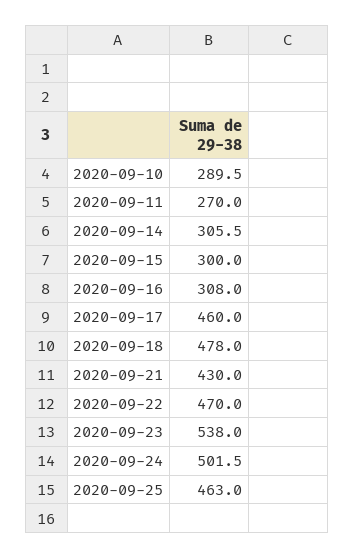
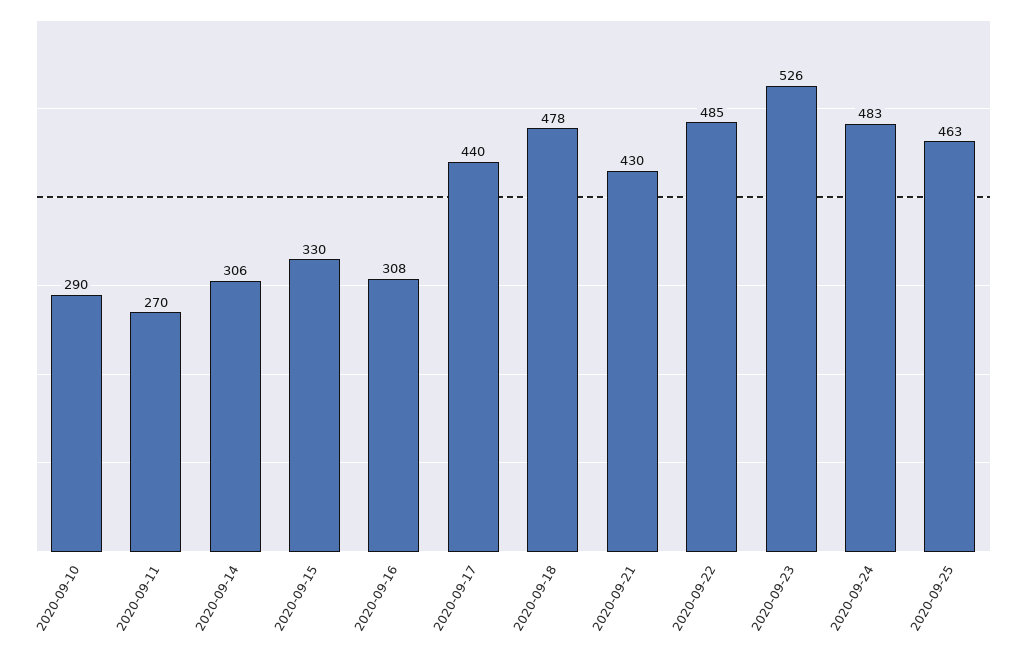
  {
    "2020-09-10": 289.5,
    "2020-09-11": 270,
    "2020-09-14": 305.5,
-   "2020-09-15": 300,
+   "2020-09-15": 330,
    "2020-09-16": 308,
-   "2020-09-17": 460,
+   "2020-09-17": 440,
    "2020-09-18": 478,
    "2020-09-21": 430,
-   "2020-09-22": 470,
+   "2020-09-22": 485,
-   "2020-09-23": 538,
+   "2020-09-23": 526,
-   "2020-09-24": 501.5,
+   "2020-09-24": 483,
    "2020-09-25": 463
  }

